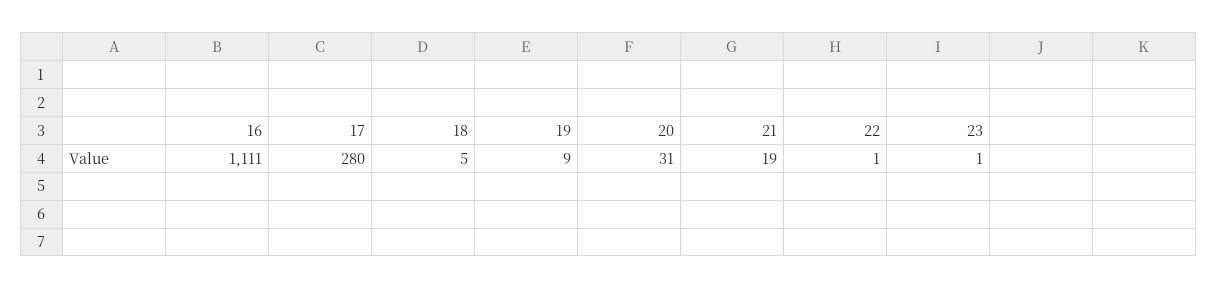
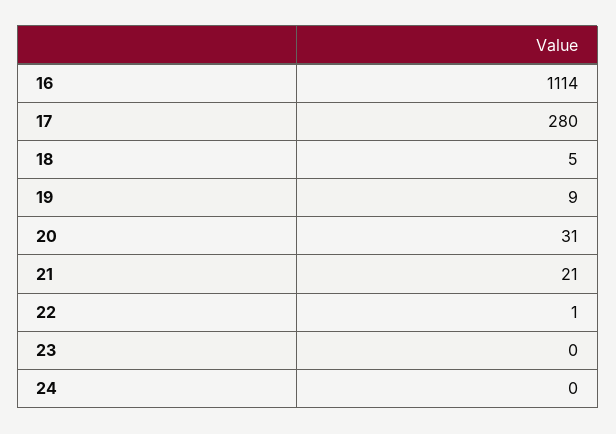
  {
-   "16": 1111,
+   "16": 1114,
    "17": 280,
    "18": 5,
    "19": 9,
    "20": 31,
-   "21": 19,
+   "21": 21,
    "22": 1,
-   "23": 1
+   "23": 0,
+   "24": 0
  }

